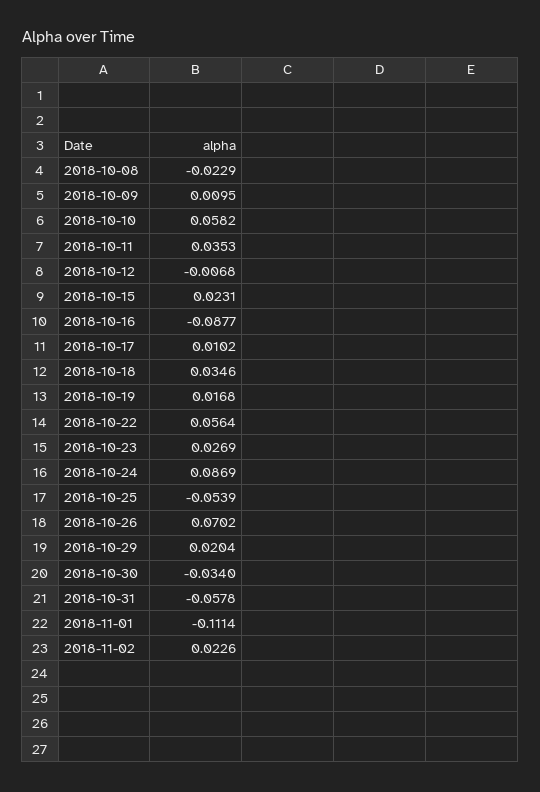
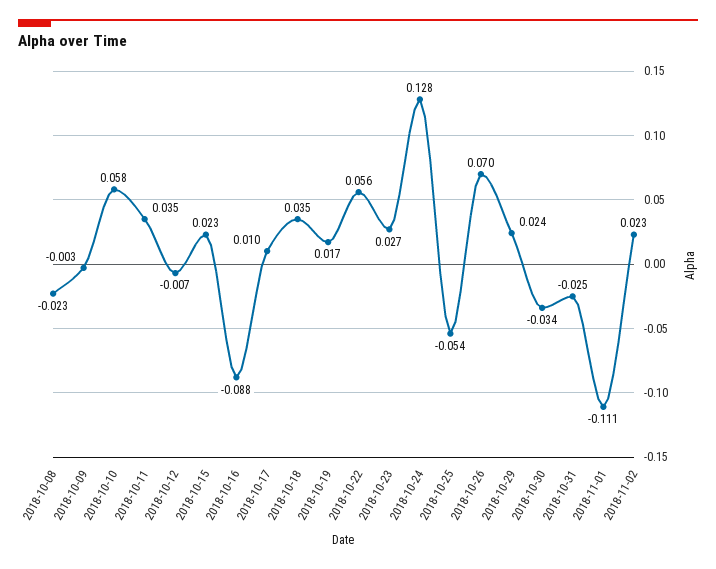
  {
    "2018-10-08": -0.0229,
-   "2018-10-09": 0.0095,
+   "2018-10-09": -0.003,
    "2018-10-10": 0.0582,
    "2018-10-11": 0.0353,
    "2018-10-12": -0.0068,
    "2018-10-15": 0.0231,
    "2018-10-16": -0.0877,
    "2018-10-17": 0.0102,
    "2018-10-18": 0.0346,
    "2018-10-19": 0.0168,
    "2018-10-22": 0.0564,
    "2018-10-23": 0.0269,
-   "2018-10-24": 0.0869,
+   "2018-10-24": 0.128,
    "2018-10-25": -0.0539,
    "2018-10-26": 0.0702,
-   "2018-10-29": 0.0204,
+   "2018-10-29": 0.024,
    "2018-10-30": -0.034,
-   "2018-10-31": -0.0578,
+   "2018-10-31": -0.025,
    "2018-11-01": -0.1114,
    "2018-11-02": 0.0226
  }

